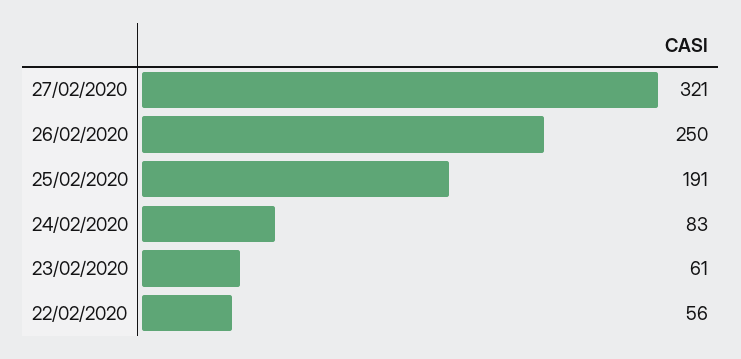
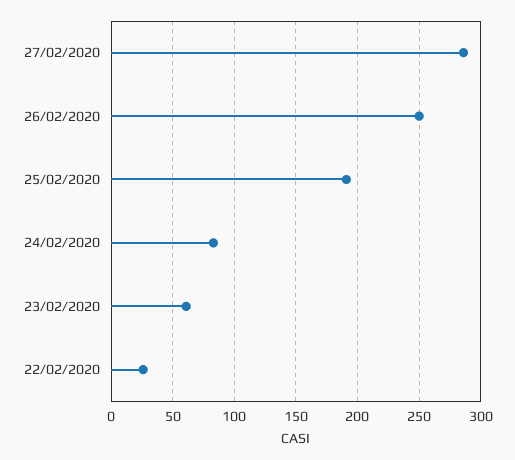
  {
-   "27/02/2020": 321,
+   "27/02/2020": 285,
    "26/02/2020": 250,
    "25/02/2020": 191,
    "24/02/2020": 83,
    "23/02/2020": 61,
-   "22/02/2020": 56
+   "22/02/2020": 25
  }

